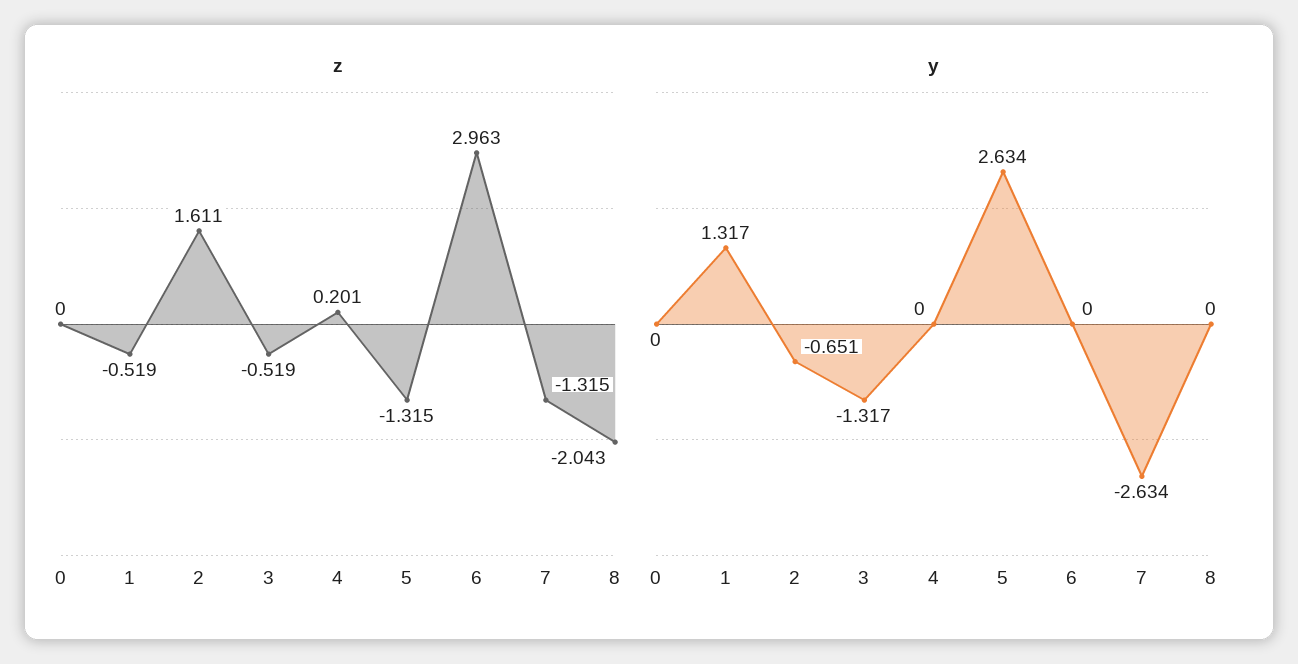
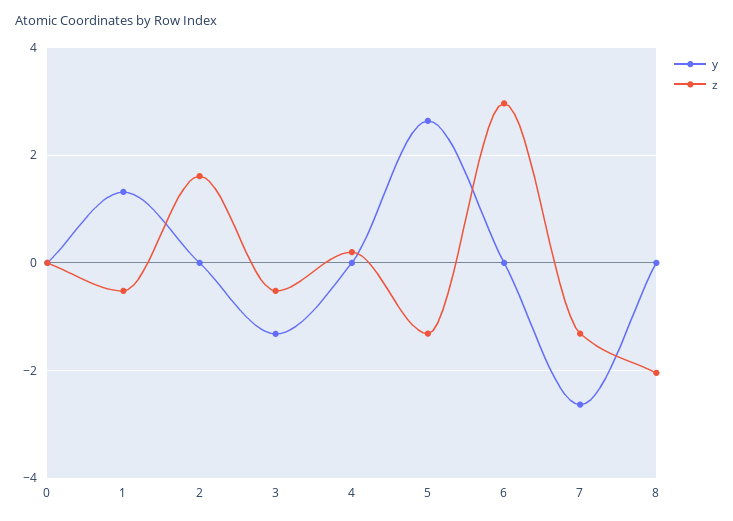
  {
    "z": {
      "0": 0,
      "1": -0.519,
      "2": 1.611,
      "3": -0.519,
      "4": 0.201,
      "5": -1.315,
      "6": 2.963,
      "7": -1.315,
      "8": -2.043
    },
    "y": {
      "0": 0,
      "1": 1.317,
-     "2": -0.651,
+     "2": 0,
      "3": -1.317,
      "4": 0,
      "5": 2.634,
      "6": 0,
      "7": -2.634,
      "8": 0
    }
  }

